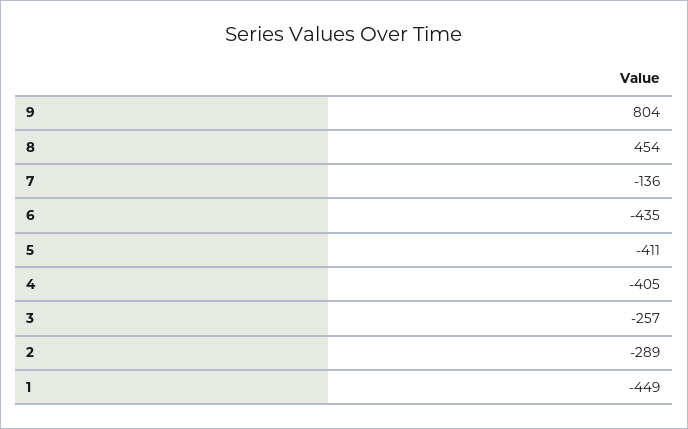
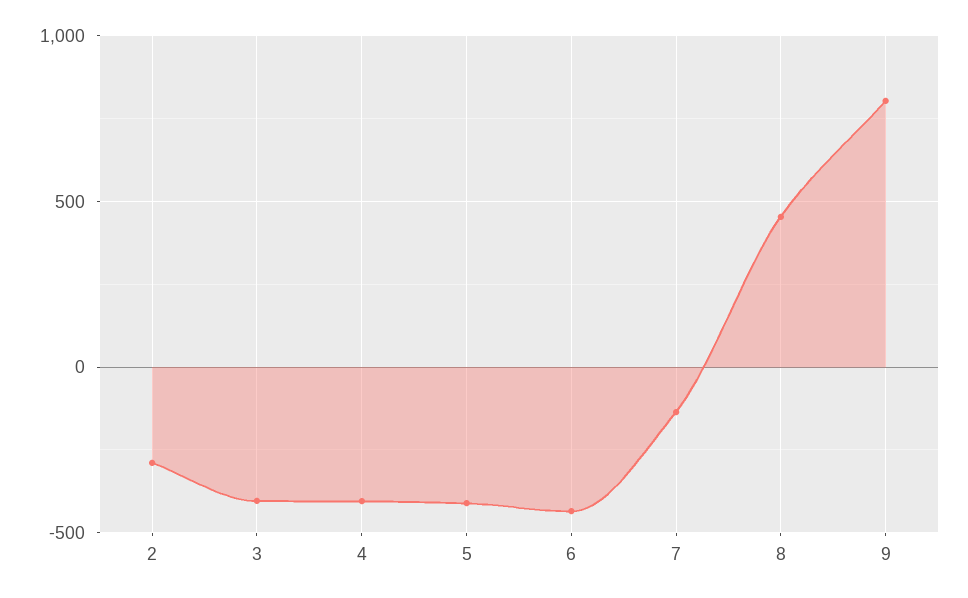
  {
    "9": 804,
    "8": 454,
    "7": -136,
    "6": -435,
    "5": -411,
    "4": -405,
-   "3": -257,
+   "3": -400,
-   "2": -289,
+   "2": -289
-   "1": -449
  }

